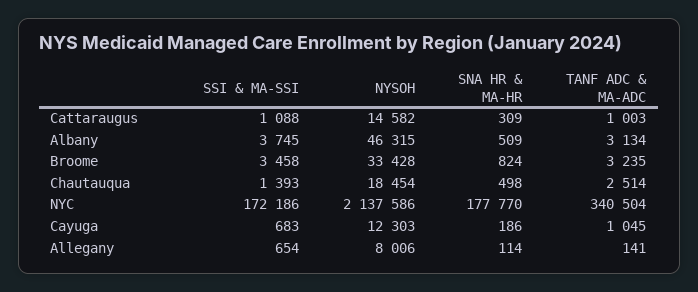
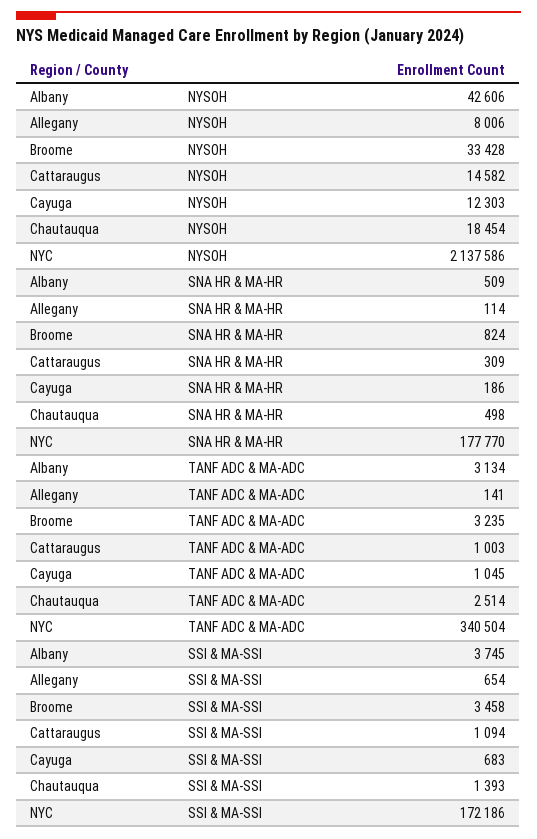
  {
    "SSI & MA-SSI": {
-     "Cattaraugus": 1088,
+     "Cattaraugus": 1094,
      "Albany": 3745,
      "Broome": 3458,
      "Chautauqua": 1393,
      "NYC": 172186,
      "Cayuga": 683,
      "Allegany": 654
    },
    "NYSOH": {
      "Cattaraugus": 14582,
-     "Albany": 46315,
+     "Albany": 42606,
      "Broome": 33428,
      "Chautauqua": 18454,
      "NYC": 2137586,
      "Cayuga": 12303,
      "Allegany": 8006
    },
    "SNA HR & MA-HR": {
      "Cattaraugus": 309,
      "Albany": 509,
      "Broome": 824,
      "Chautauqua": 498,
      "NYC": 177770,
      "Cayuga": 186,
      "Allegany": 114
    },
    "TANF ADC & MA-ADC": {
      "Cattaraugus": 1003,
      "Albany": 3134,
      "Broome": 3235,
      "Chautauqua": 2514,
      "NYC": 340504,
      "Cayuga": 1045,
      "Allegany": 141
    }
  }

